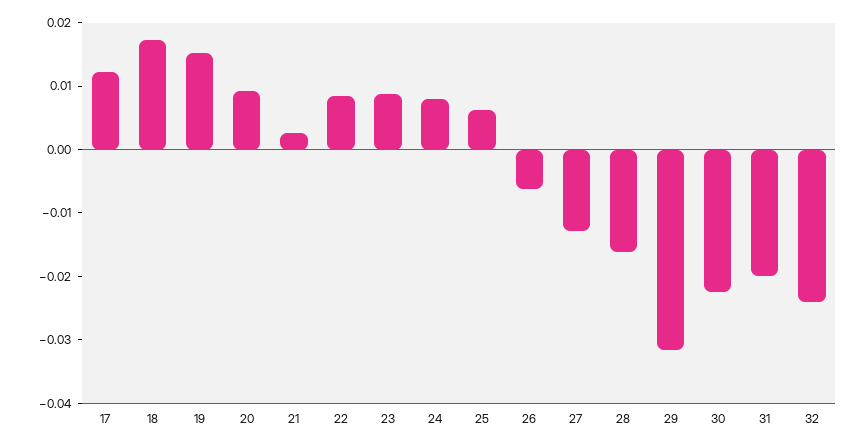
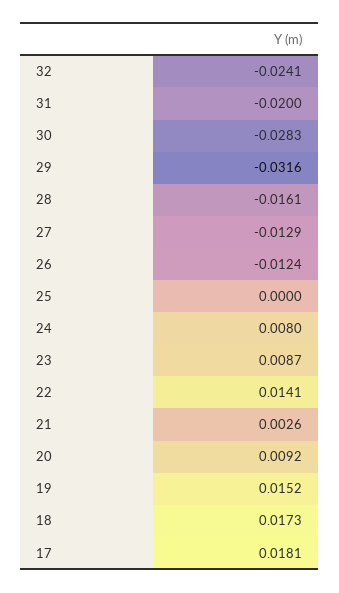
  {
-   "17": 0.012,
+   "17": 0.0181,
    "18": 0.0173,
    "19": 0.0152,
    "20": 0.0092,
    "21": 0.0026,
-   "22": 0.008,
+   "22": 0.0141,
    "23": 0.0087,
    "24": 0.008,
-   "25": 0.006,
+   "25": 0,
-   "26": -0.006,
+   "26": -0.0124,
    "27": -0.0129,
    "28": -0.0161,
    "29": -0.0316,
-   "30": -0.022,
+   "30": -0.0283,
    "31": -0.02,
    "32": -0.0241
  }

